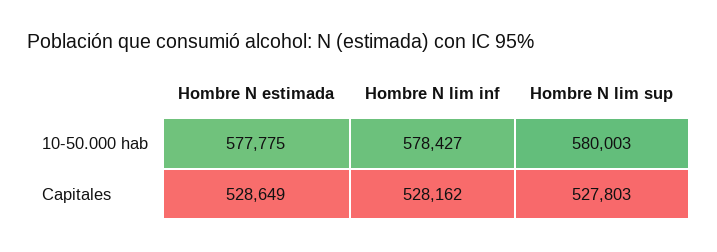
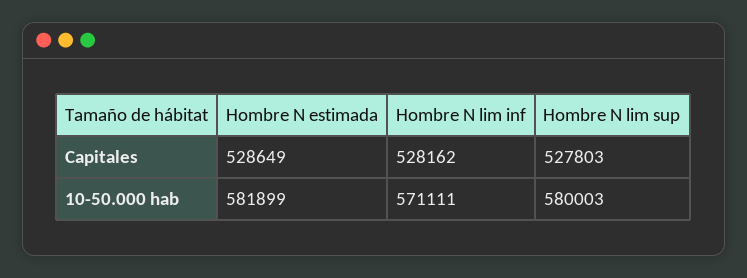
  {
    "Hombre N estimada": {
-     "10-50.000 hab": 577775,
+     "10-50.000 hab": 581899,
      "Capitales": 528649
    },
    "Hombre N lim inf": {
-     "10-50.000 hab": 578427,
+     "10-50.000 hab": 571111,
      "Capitales": 528162
    },
    "Hombre N lim sup": {
      "10-50.000 hab": 580003,
      "Capitales": 527803
    }
  }

